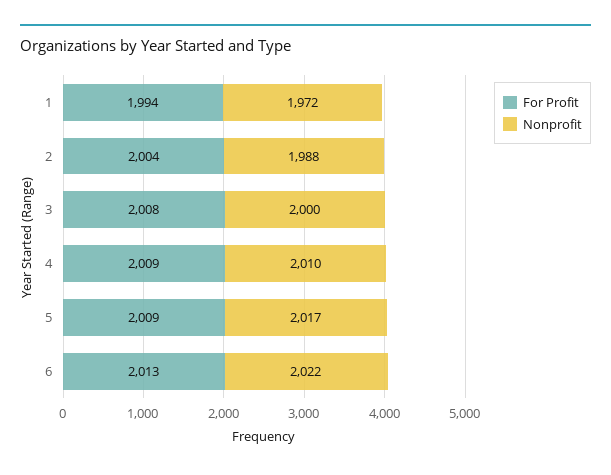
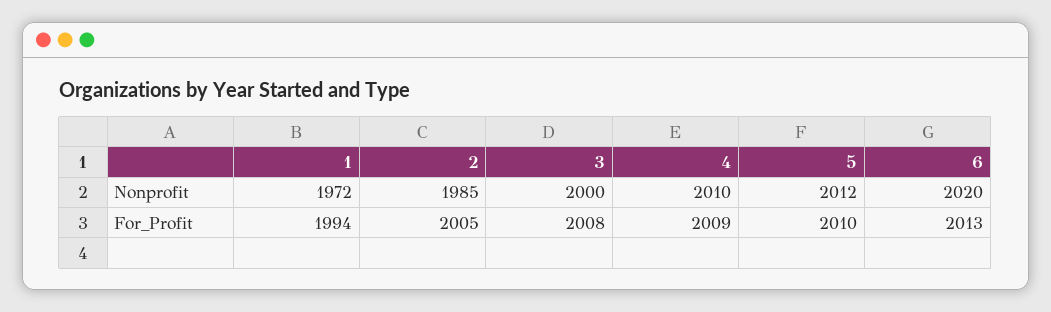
  {
    "For Profit": {
      "1": 1994,
-     "2": 2004,
+     "2": 2005,
      "3": 2008,
      "4": 2009,
-     "5": 2009,
+     "5": 2010,
      "6": 2013
    },
    "Nonprofit": {
      "1": 1972,
-     "2": 1988,
+     "2": 1985,
      "3": 2000,
      "4": 2010,
-     "5": 2017,
+     "5": 2012,
-     "6": 2022
+     "6": 2020
    }
  }

